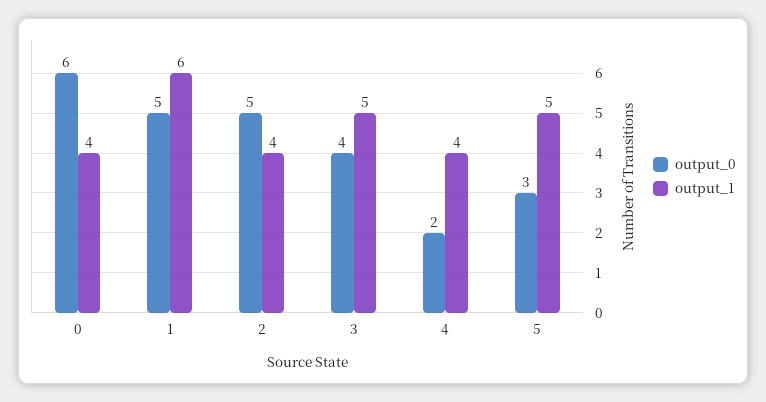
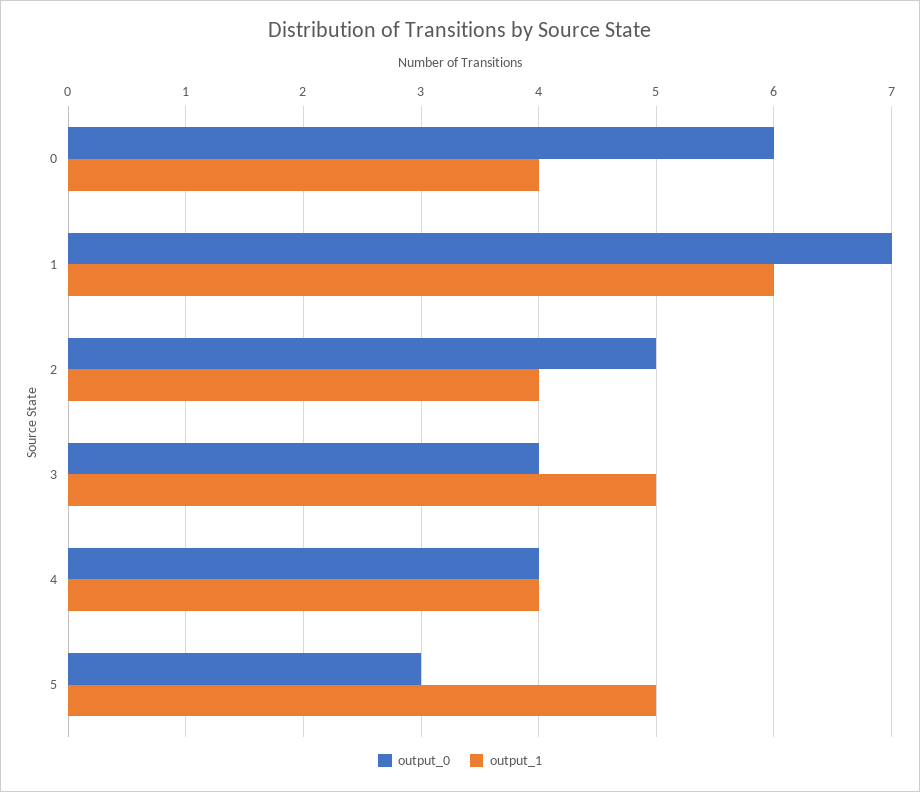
  {
    "output_0": {
      "0": 6,
-     "1": 5,
+     "1": 7,
      "2": 5,
      "3": 4,
-     "4": 2,
+     "4": 4,
      "5": 3
    },
    "output_1": {
      "0": 4,
      "1": 6,
      "2": 4,
      "3": 5,
      "4": 4,
      "5": 5
    }
  }

